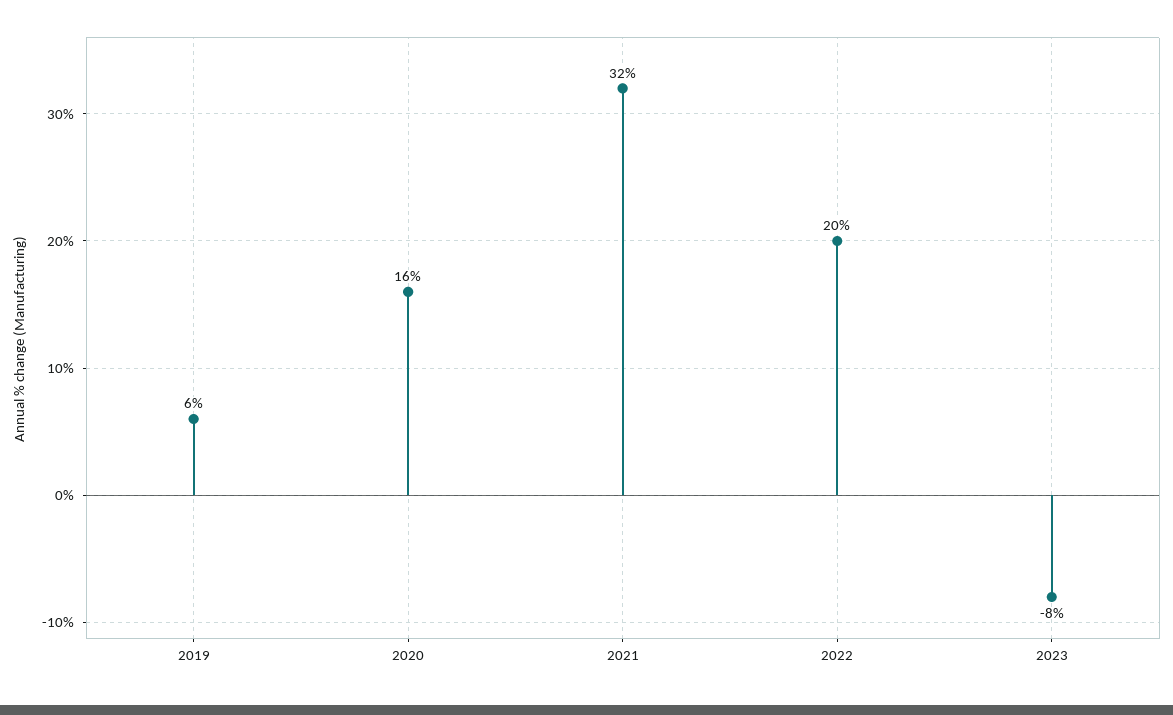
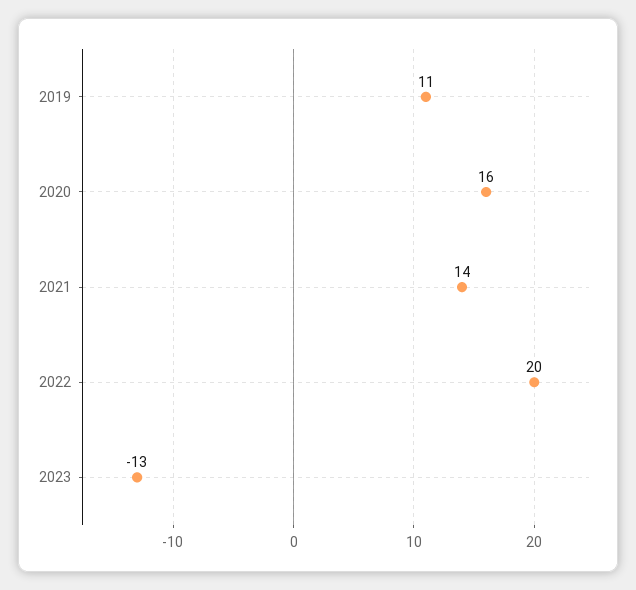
  {
-   "2019": 6,
+   "2019": 11,
    "2020": 16,
-   "2021": 32,
+   "2021": 14,
    "2022": 20,
-   "2023": -8
+   "2023": -13
  }

